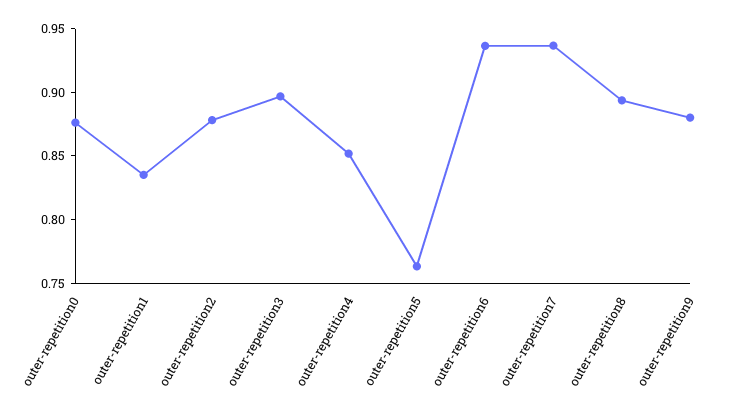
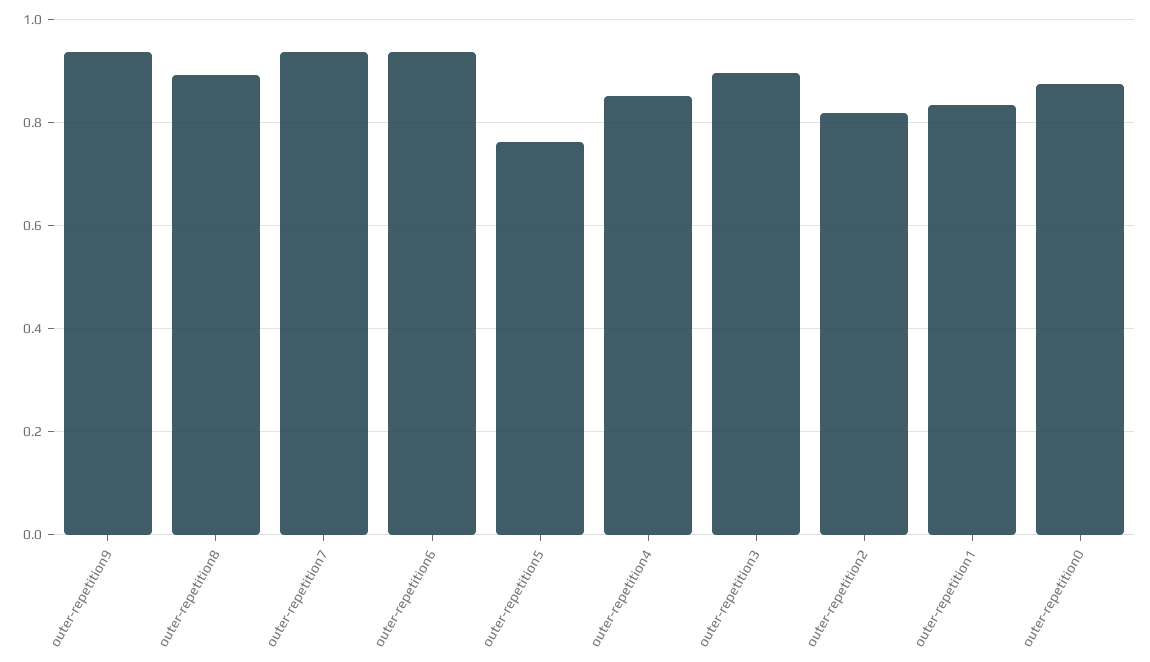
  {
    "outer-repetition0": 0.88,
    "outer-repetition1": 0.84,
-   "outer-repetition2": 0.88,
+   "outer-repetition2": 0.82,
    "outer-repetition3": 0.9,
    "outer-repetition4": 0.85,
    "outer-repetition5": 0.76,
    "outer-repetition6": 0.94,
    "outer-repetition7": 0.94,
    "outer-repetition8": 0.89,
-   "outer-repetition9": 0.88
+   "outer-repetition9": 0.94
  }

